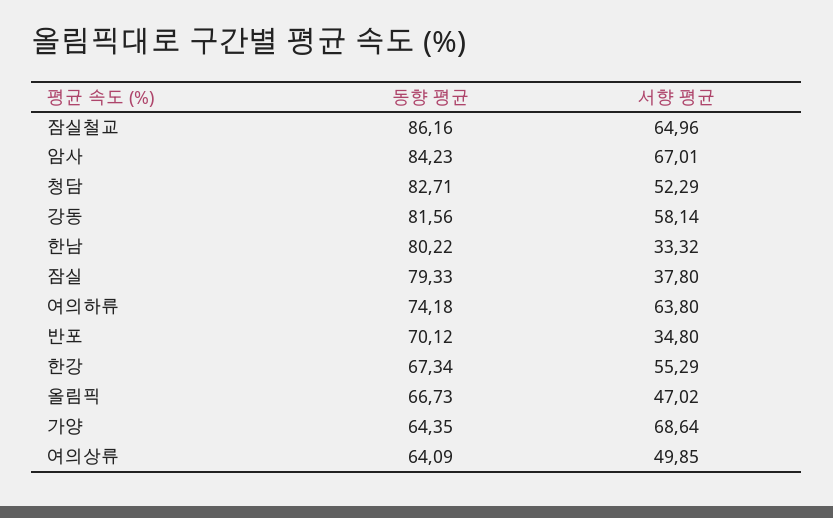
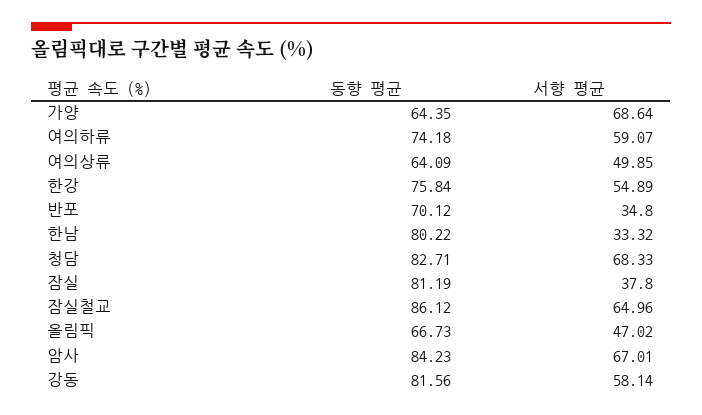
  {
    "동향 평균": {
-     "잠실철교": 86.16,
+     "잠실철교": 86.12,
      "암사": 84.23,
      "청담": 82.71,
      "강동": 81.56,
      "한남": 80.22,
-     "잠실": 79.33,
+     "잠실": 81.19,
      "여의하류": 74.18,
      "반포": 70.12,
-     "한강": 67.34,
+     "한강": 75.84,
      "올림픽": 66.73,
      "가양": 64.35,
      "여의상류": 64.09
    },
    "서향 평균": {
      "잠실철교": 64.96,
      "암사": 67.01,
-     "청담": 52.29,
+     "청담": 68.33,
      "강동": 58.14,
      "한남": 33.32,
      "잠실": 37.8,
-     "여의하류": 63.8,
+     "여의하류": 59.07,
      "반포": 34.8,
-     "한강": 55.29,
+     "한강": 54.89,
      "올림픽": 47.02,
      "가양": 68.64,
      "여의상류": 49.85
    }
  }

